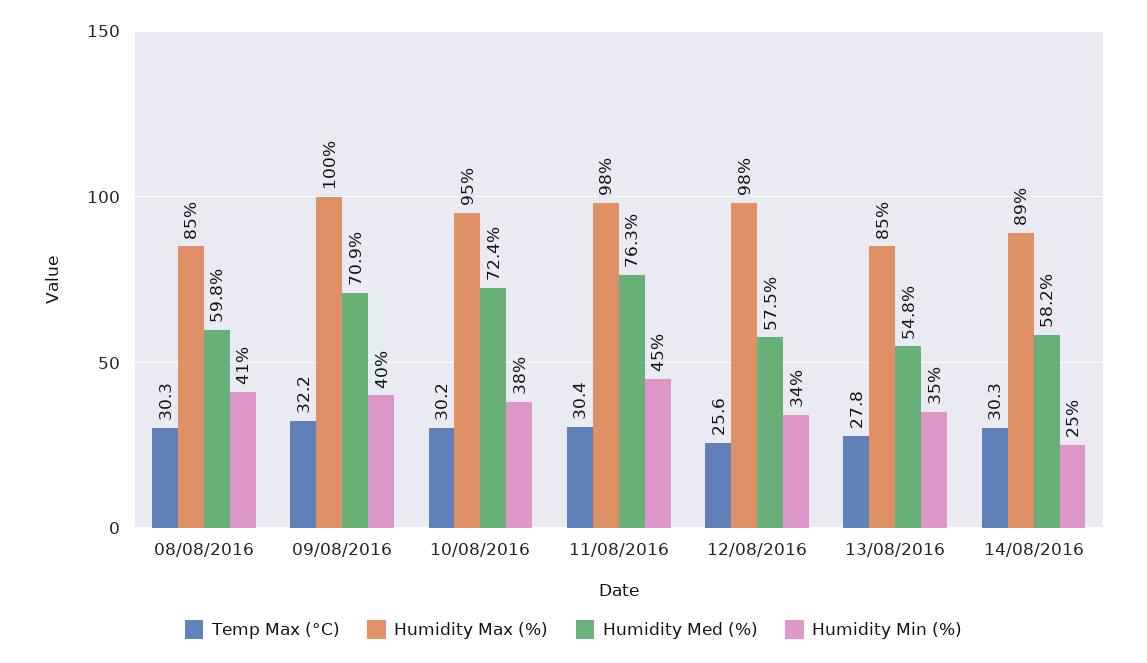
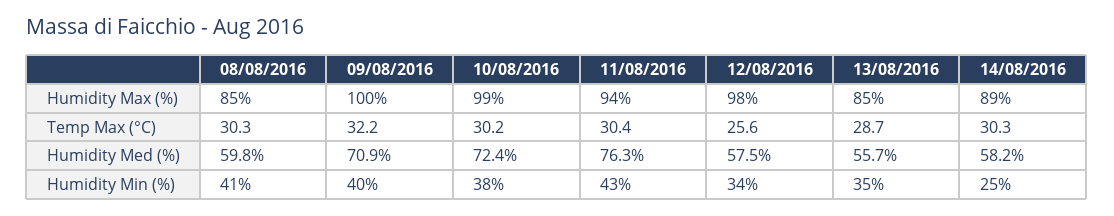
  {
    "Temp Max (°C)": {
      "08/08/2016": 30.3,
      "09/08/2016": 32.2,
      "10/08/2016": 30.2,
      "11/08/2016": 30.4,
      "12/08/2016": 25.6,
-     "13/08/2016": 27.8,
+     "13/08/2016": 28.7,
      "14/08/2016": 30.3
    },
    "Humidity Max (%)": {
      "08/08/2016": 85,
      "09/08/2016": 100,
-     "10/08/2016": 95,
+     "10/08/2016": 99,
-     "11/08/2016": 98,
+     "11/08/2016": 94,
      "12/08/2016": 98,
      "13/08/2016": 85,
      "14/08/2016": 89
    },
    "Humidity Med (%)": {
      "08/08/2016": 59.8,
      "09/08/2016": 70.9,
      "10/08/2016": 72.4,
      "11/08/2016": 76.3,
      "12/08/2016": 57.5,
-     "13/08/2016": 54.8,
+     "13/08/2016": 55.7,
      "14/08/2016": 58.2
    },
    "Humidity Min (%)": {
      "08/08/2016": 41,
      "09/08/2016": 40,
      "10/08/2016": 38,
-     "11/08/2016": 45,
+     "11/08/2016": 43,
      "12/08/2016": 34,
      "13/08/2016": 35,
      "14/08/2016": 25
    }
  }

